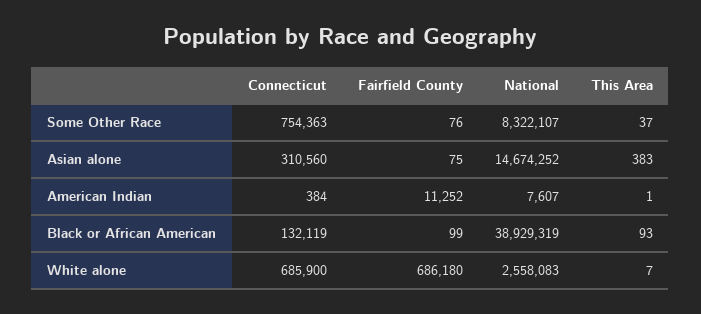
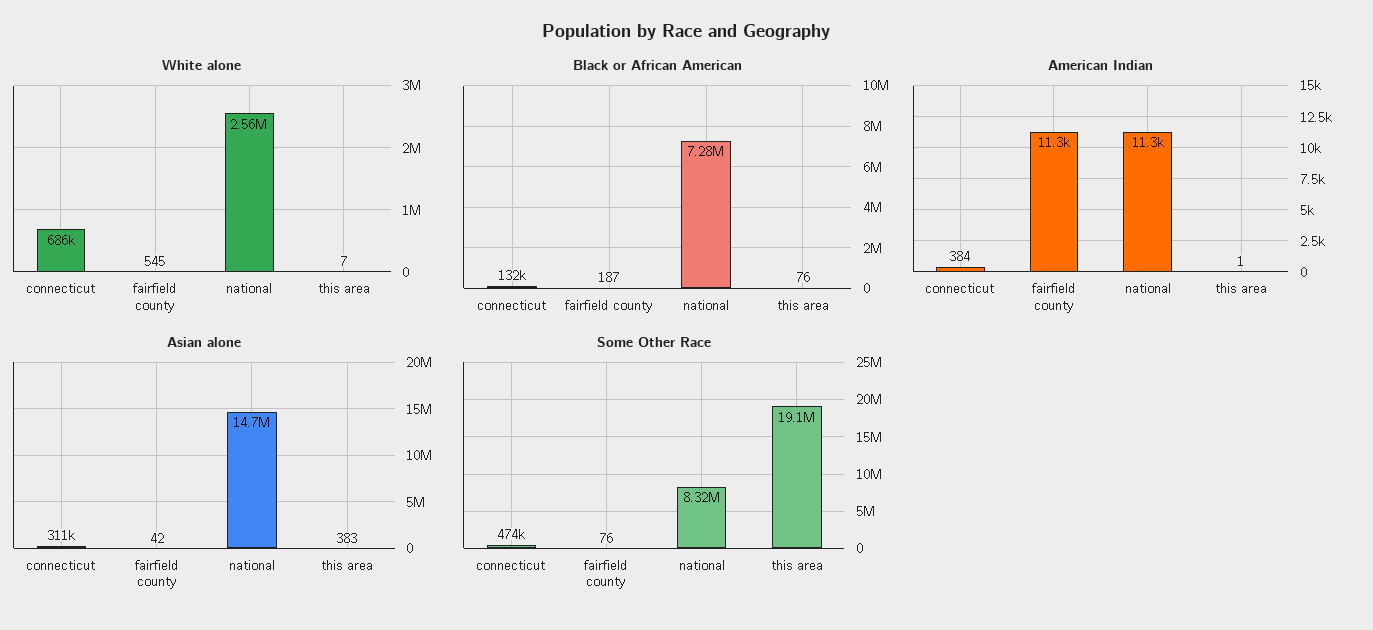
  {
    "Some Other Race": {
-     "Connecticut": 754363,
+     "Connecticut": 474000,
      "Fairfield County": 76,
      "National": 8322107,
-     "This Area": 37
+     "This Area": 19100000
    },
    "Asian alone": {
      "Connecticut": 310560,
-     "Fairfield County": 75,
+     "Fairfield County": 42,
      "National": 14674252,
      "This Area": 383
    },
    "American Indian": {
      "Connecticut": 384,
      "Fairfield County": 11252,
-     "National": 7607,
+     "National": 11300,
      "This Area": 1
    },
    "Black or African American": {
      "Connecticut": 132119,
-     "Fairfield County": 99,
+     "Fairfield County": 187,
-     "National": 38929319,
+     "National": 7280000,
-     "This Area": 93
+     "This Area": 76
    },
    "White alone": {
      "Connecticut": 685900,
-     "Fairfield County": 686180,
+     "Fairfield County": 545,
      "National": 2558083,
      "This Area": 7
    }
  }

